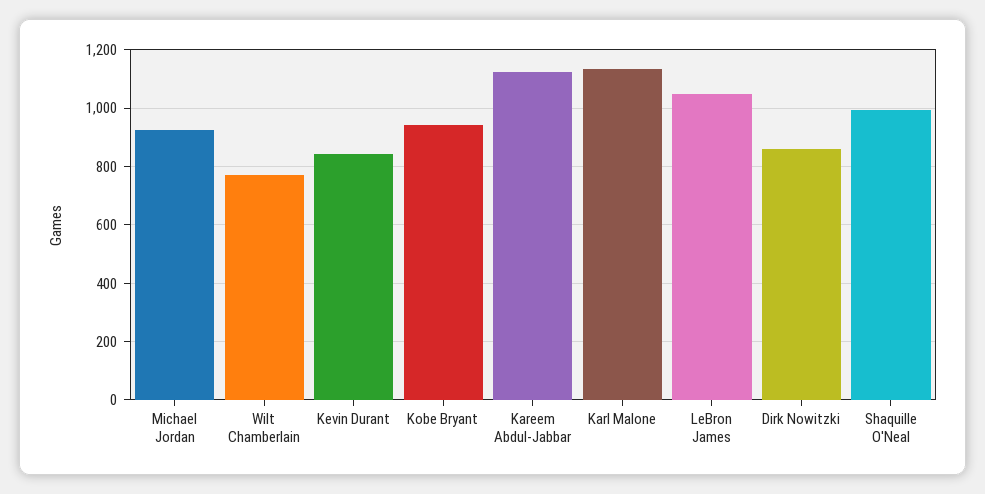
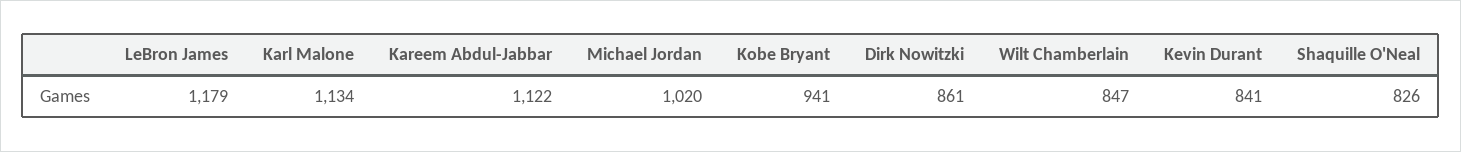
  {
-   "Michael Jordan": 925,
+   "Michael Jordan": 1020,
-   "Wilt Chamberlain": 775,
+   "Wilt Chamberlain": 847,
    "Kevin Durant": 841,
    "Kobe Bryant": 941,
    "Kareem Abdul-Jabbar": 1122,
    "Karl Malone": 1134,
-   "LeBron James": 1050,
+   "LeBron James": 1179,
    "Dirk Nowitzki": 861,
-   "Shaquille O'Neal": 1000
+   "Shaquille O'Neal": 826
  }

